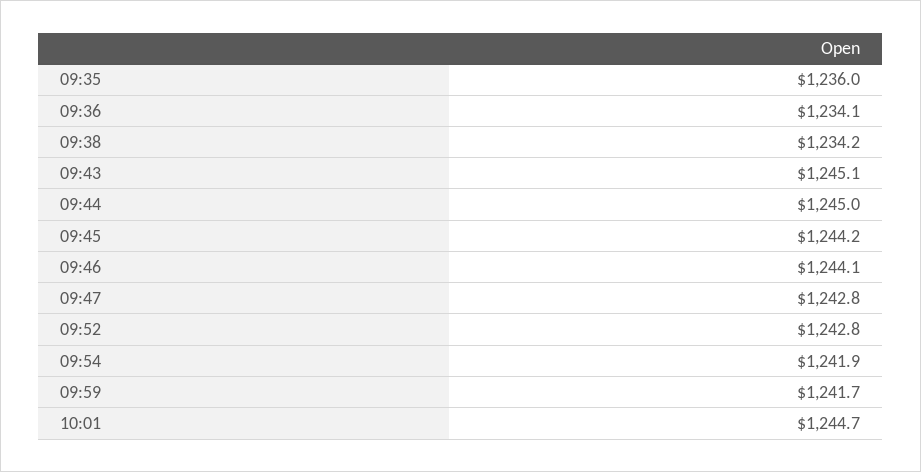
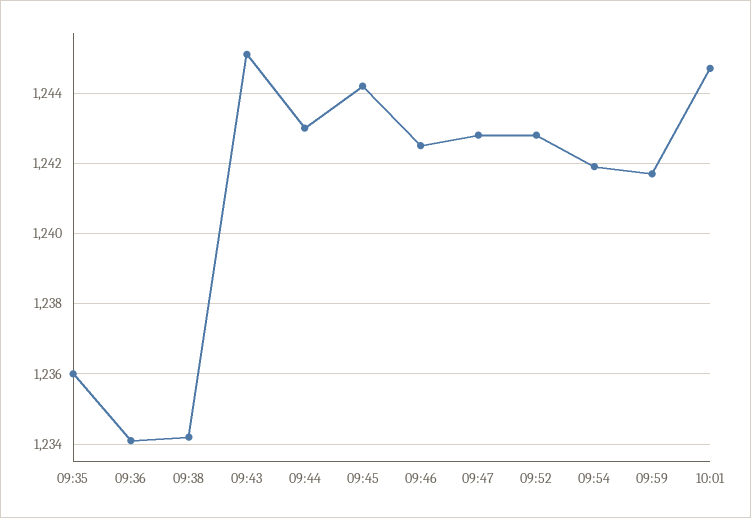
  {
    "09:35": 1236,
    "09:36": 1234.1,
    "09:38": 1234.2,
    "09:43": 1245.1,
-   "09:44": 1245,
+   "09:44": 1243,
    "09:45": 1244.2,
-   "09:46": 1244.1,
+   "09:46": 1242.5,
    "09:47": 1242.8,
    "09:52": 1242.8,
    "09:54": 1241.9,
    "09:59": 1241.7,
    "10:01": 1244.7
  }

